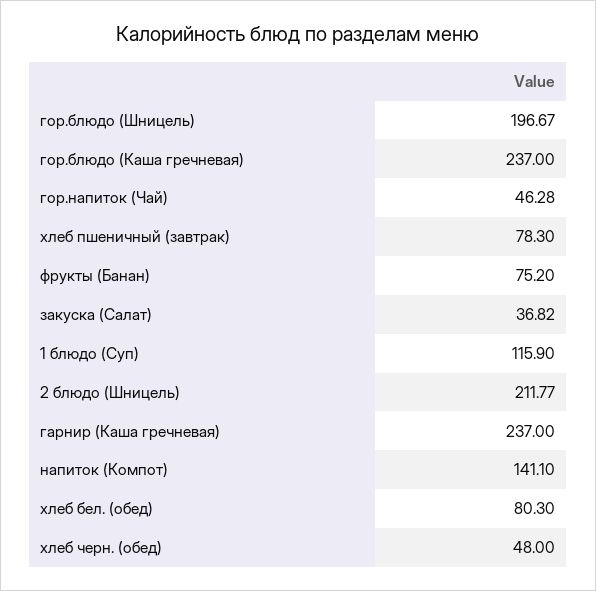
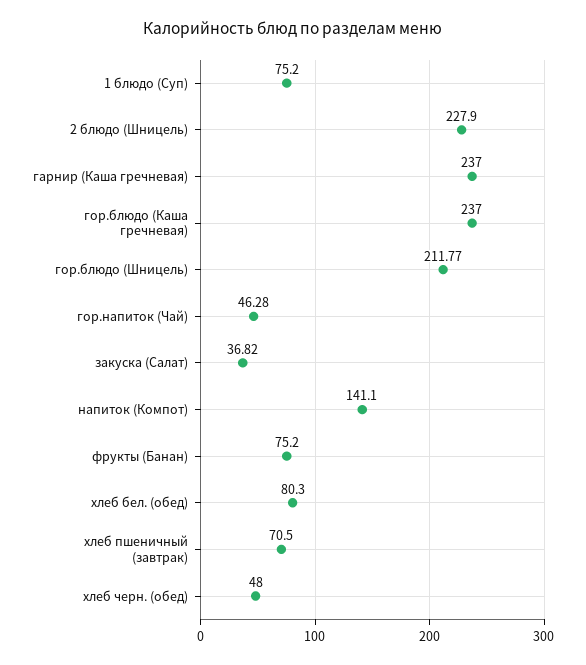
  {
-   "гор.блюдо (Шницель)": 196.67,
+   "гор.блюдо (Шницель)": 211.77,
    "гор.блюдо (Каша гречневая)": 237,
    "гор.напиток (Чай)": 46.28,
-   "хлеб пшеничный (завтрак)": 78.3,
+   "хлеб пшеничный (завтрак)": 70.5,
    "фрукты (Банан)": 75.2,
    "закуска (Салат)": 36.82,
-   "1 блюдо (Суп)": 115.9,
+   "1 блюдо (Суп)": 75.2,
-   "2 блюдо (Шницель)": 211.77,
+   "2 блюдо (Шницель)": 227.9,
    "гарнир (Каша гречневая)": 237,
    "напиток (Компот)": 141.1,
    "хлеб бел. (обед)": 80.3,
    "хлеб черн. (обед)": 48
  }

